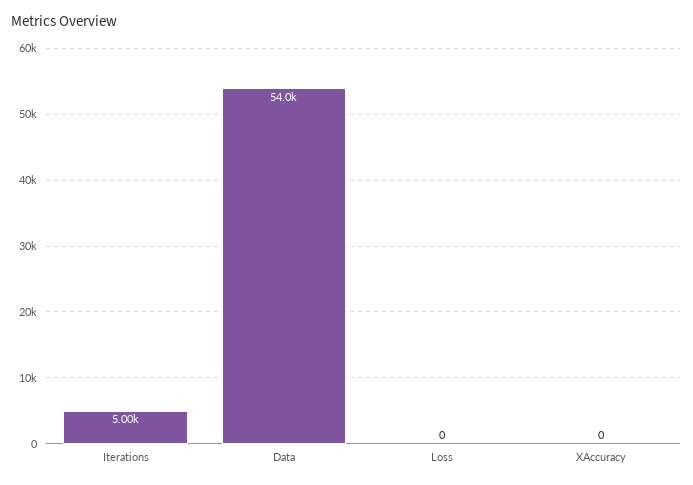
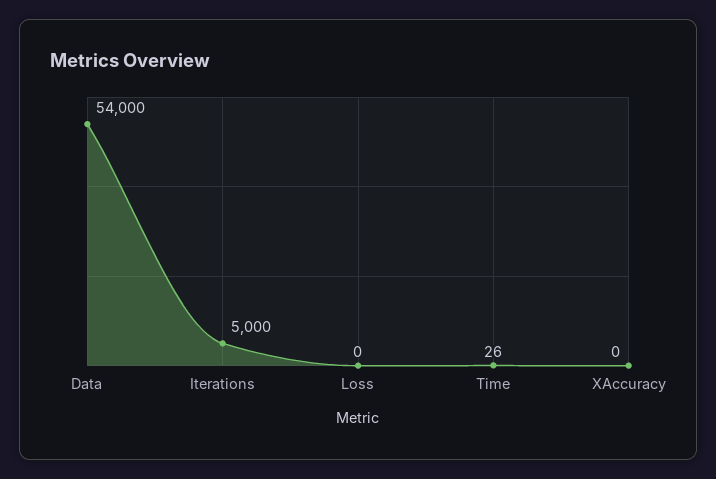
  {
    "Iterations": 5000,
    "Data": 54000,
    "Loss": 0,
-   "XAccuracy": 0
+   "XAccuracy": 0,
+   "Time": 26
  }

